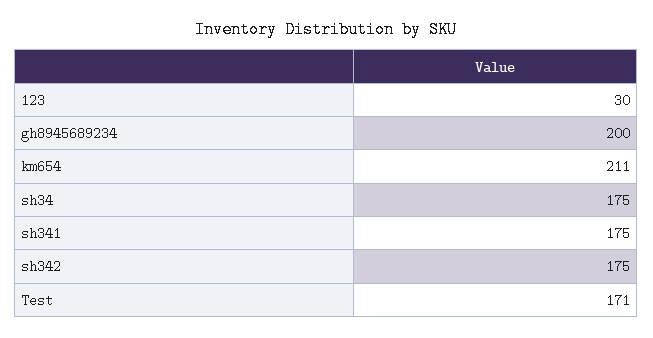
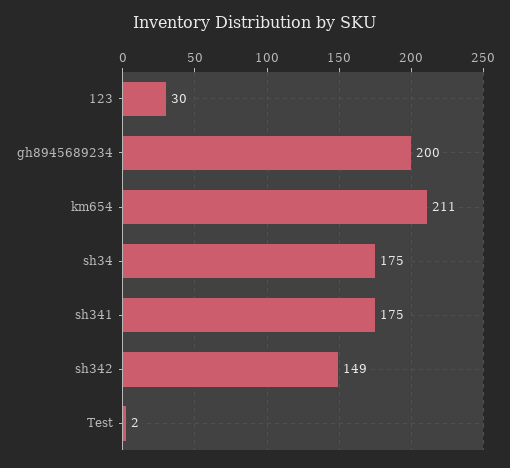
  {
    "123": 30,
    "gh8945689234": 200,
    "km654": 211,
    "sh34": 175,
    "sh341": 175,
-   "sh342": 175,
+   "sh342": 149,
-   "Test": 171
+   "Test": 2
  }

